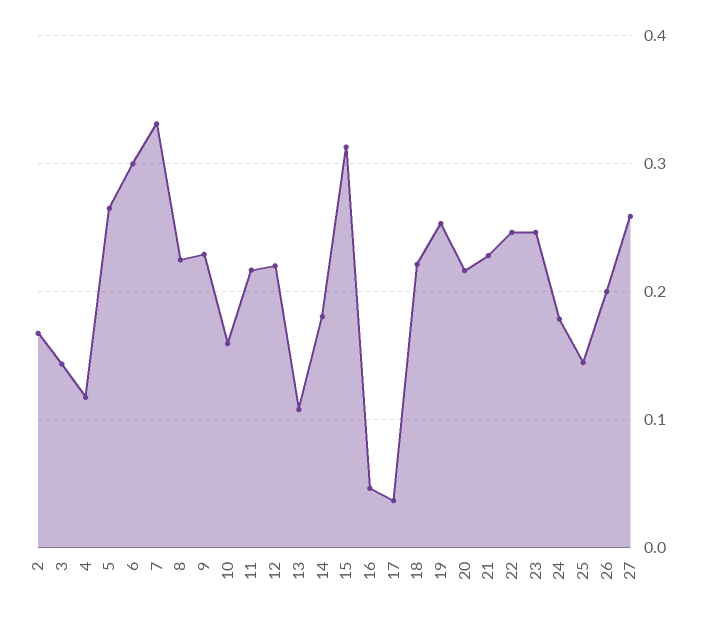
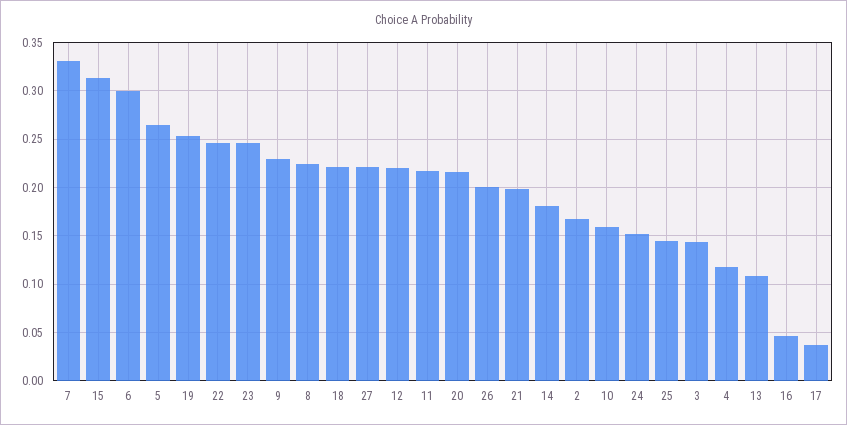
  {
    "2": 0.17,
    "3": 0.14,
    "4": 0.12,
    "5": 0.27,
    "6": 0.3,
    "7": 0.33,
    "8": 0.22,
    "9": 0.23,
    "10": 0.16,
    "11": 0.22,
    "12": 0.22,
    "13": 0.11,
    "14": 0.18,
    "15": 0.31,
    "16": 0.05,
    "17": 0.04,
    "18": 0.22,
    "19": 0.25,
    "20": 0.22,
-   "21": 0.23,
+   "21": 0.2,
    "22": 0.25,
    "23": 0.25,
-   "24": 0.18,
+   "24": 0.15,
    "25": 0.14,
    "26": 0.2,
-   "27": 0.26
+   "27": 0.22
  }

